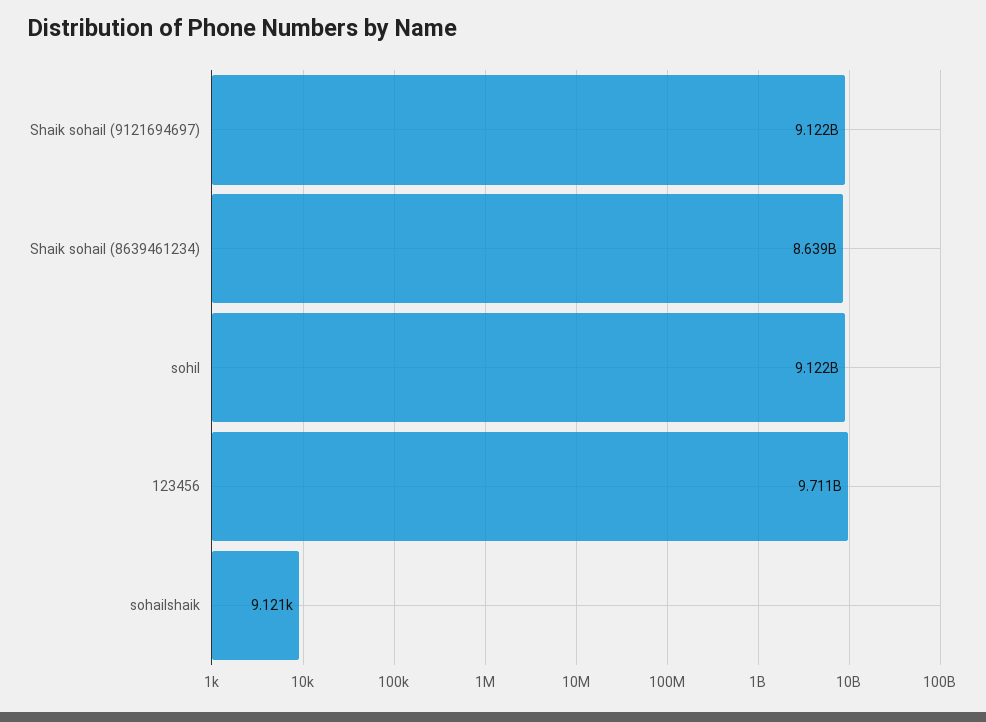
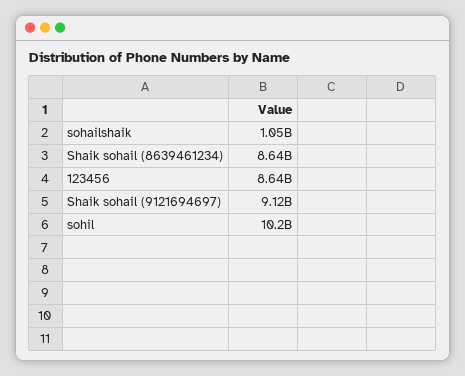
  {
    "Shaik sohail (9121694697)": 9122000000,
    "Shaik sohail (8639461234)": 8639000000,
-   "sohil": 9122000000,
+   "sohil": 10200000000,
-   "123456": 9711000000,
+   "123456": 8640000000,
-   "sohailshaik": 9121
+   "sohailshaik": 1050000000
  }

